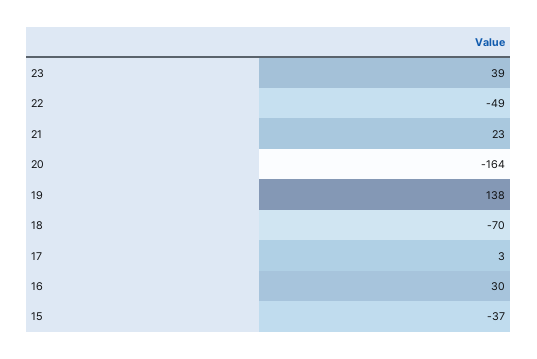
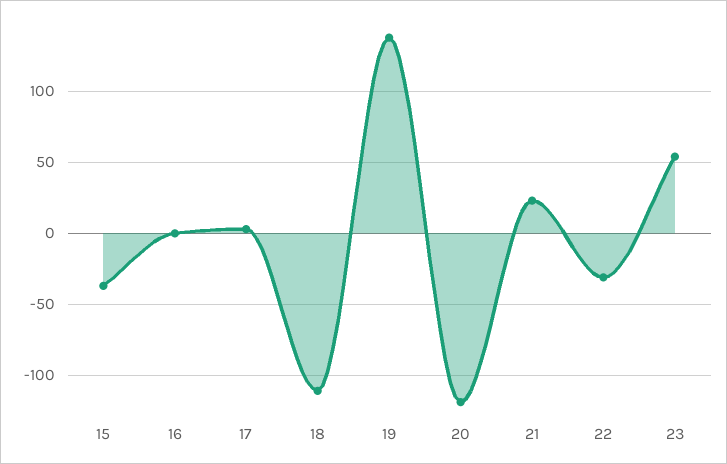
  {
-   "23": 39,
+   "23": 55,
-   "22": -49,
+   "22": -30,
    "21": 23,
-   "20": -164,
+   "20": -120,
    "19": 138,
-   "18": -70,
+   "18": -110,
    "17": 3,
-   "16": 30,
+   "16": 0,
    "15": -37
  }

